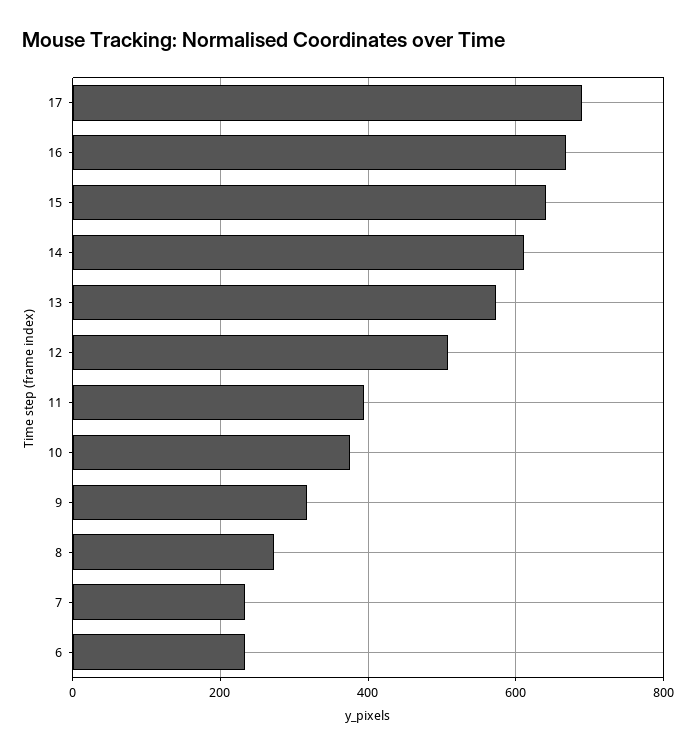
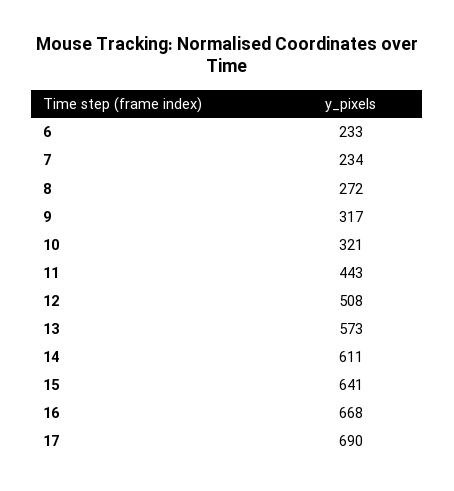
  {
    "17": 690,
    "16": 668,
    "15": 641,
    "14": 611,
    "13": 573,
    "12": 508,
-   "11": 400,
+   "11": 443,
-   "10": 380,
+   "10": 321,
    "9": 317,
    "8": 272,
    "7": 234,
    "6": 233
  }

